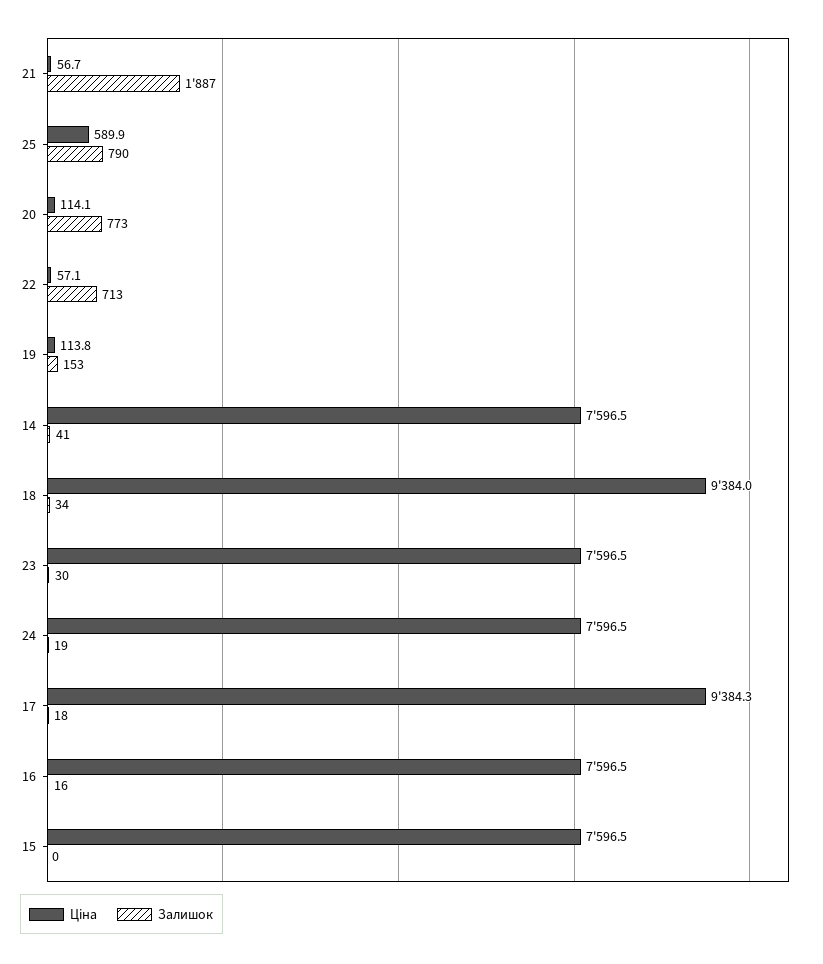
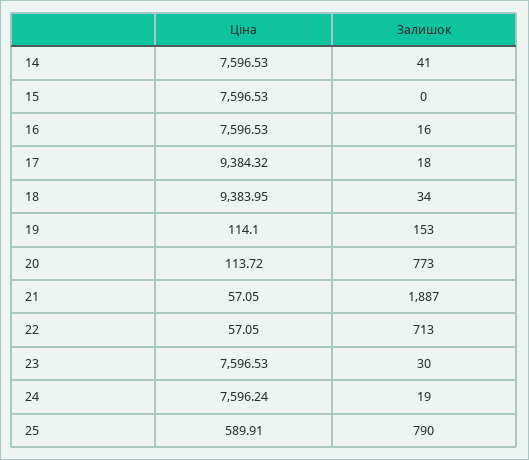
  {
    "Ціна": {
-     "21": 56.7,
+     "21": 57.05,
      "25": 589.91,
-     "20": 114.1,
+     "20": 113.72,
      "22": 57.05,
-     "19": 113.8,
+     "19": 114.1,
      "14": 7596.53,
      "18": 9383.95,
      "23": 7596.53,
-     "24": 7596.5,
+     "24": 7596.24,
      "17": 9384.32,
      "16": 7596.53,
      "15": 7596.53
    },
    "Залишок": {
      "21": 1887,
      "25": 790,
      "20": 773,
      "22": 713,
      "19": 153,
      "14": 41,
      "18": 34,
      "23": 30,
      "24": 19,
      "17": 18,
      "16": 16,
      "15": 0
    }
  }

